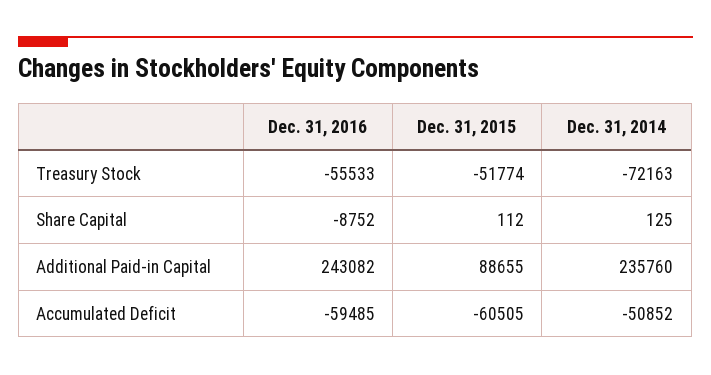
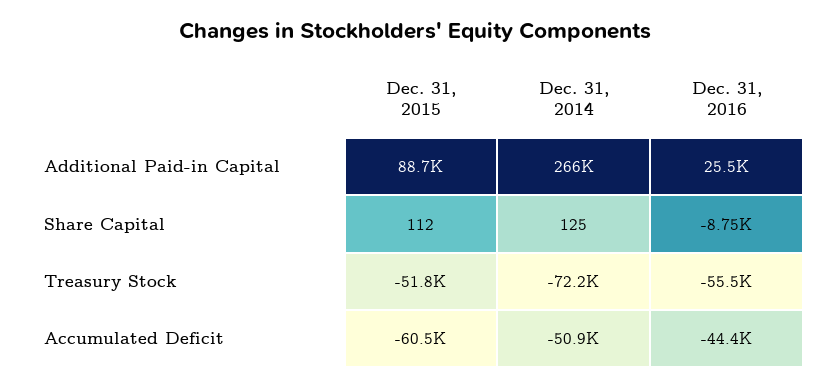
  {
    "Dec. 31, 2016": {
      "Treasury Stock": -55533,
      "Share Capital": -8752,
-     "Additional Paid-in Capital": 243082,
+     "Additional Paid-in Capital": 25500,
-     "Accumulated Deficit": -59485
+     "Accumulated Deficit": -44400
    },
    "Dec. 31, 2015": {
      "Treasury Stock": -51774,
      "Share Capital": 112,
      "Additional Paid-in Capital": 88655,
      "Accumulated Deficit": -60505
    },
    "Dec. 31, 2014": {
      "Treasury Stock": -72163,
      "Share Capital": 125,
-     "Additional Paid-in Capital": 235760,
+     "Additional Paid-in Capital": 266000,
      "Accumulated Deficit": -50852
    }
  }

